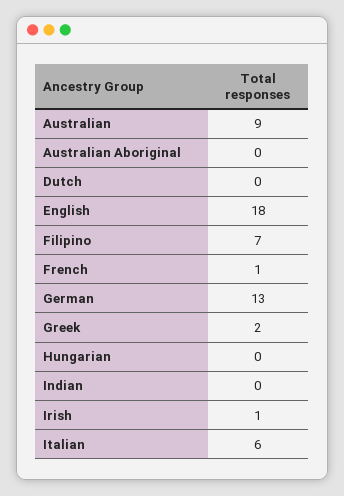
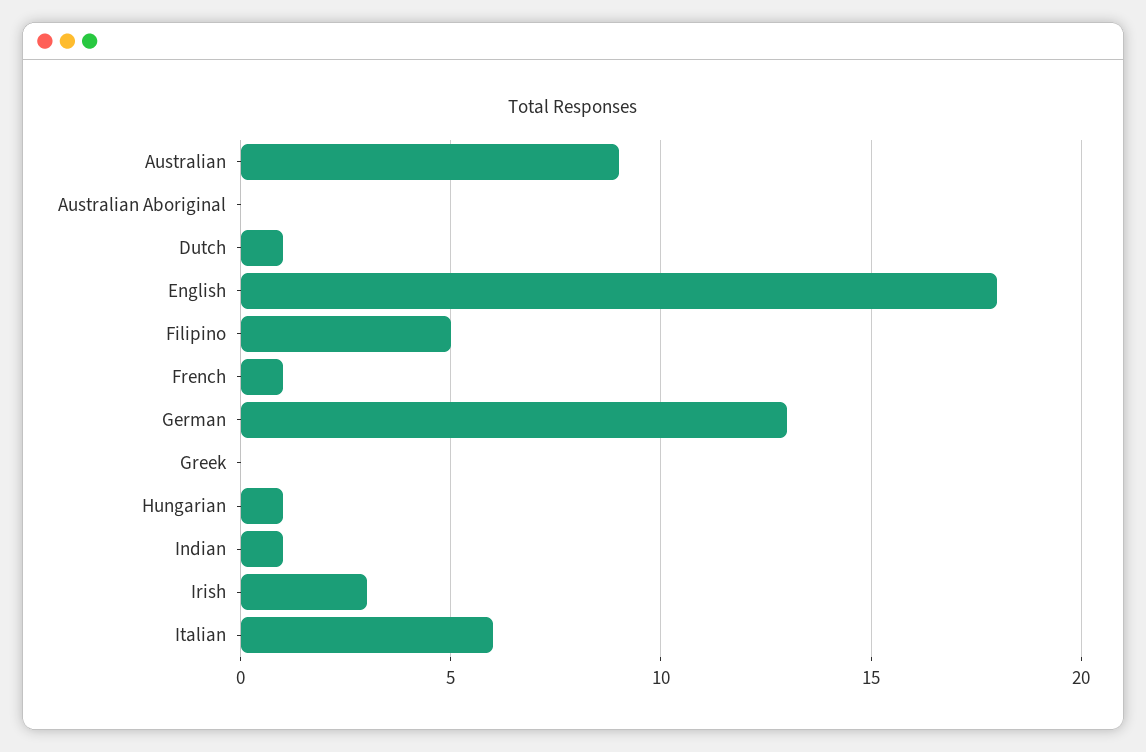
  {
    "Australian": 9,
    "Australian Aboriginal": 0,
-   "Dutch": 0,
+   "Dutch": 1,
    "English": 18,
-   "Filipino": 7,
+   "Filipino": 5,
    "French": 1,
    "German": 13,
-   "Greek": 2,
+   "Greek": 0,
-   "Hungarian": 0,
+   "Hungarian": 1,
-   "Indian": 0,
+   "Indian": 1,
-   "Irish": 1,
+   "Irish": 3,
    "Italian": 6
  }

